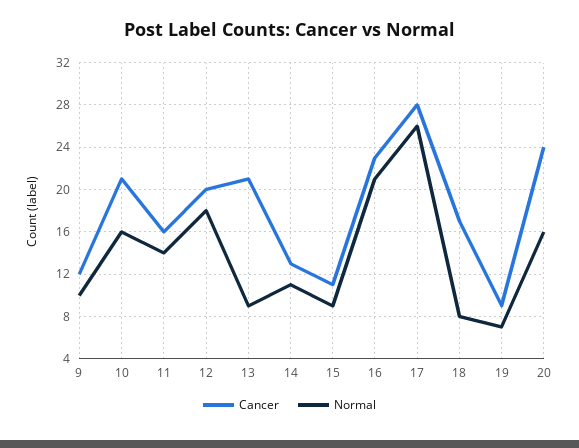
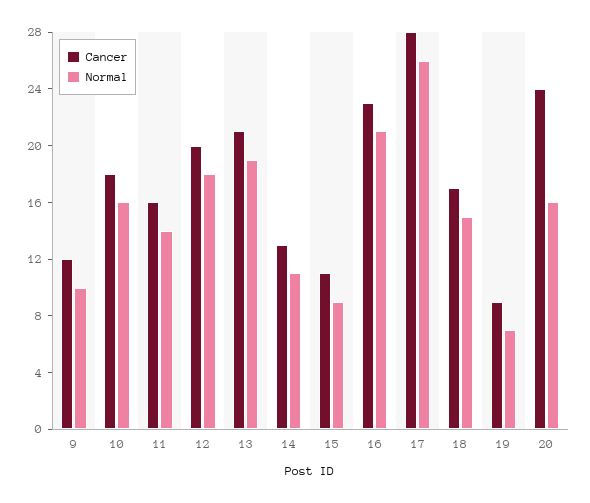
  {
    "Cancer": {
      "9": 12,
-     "10": 21,
+     "10": 18,
      "11": 16,
      "12": 20,
      "13": 21,
      "14": 13,
      "15": 11,
      "16": 23,
      "17": 28,
      "18": 17,
      "19": 9,
      "20": 24
    },
    "Normal": {
      "9": 10,
      "10": 16,
      "11": 14,
      "12": 18,
-     "13": 9,
+     "13": 19,
      "14": 11,
      "15": 9,
      "16": 21,
      "17": 26,
-     "18": 8,
+     "18": 15,
      "19": 7,
      "20": 16
    }
  }

